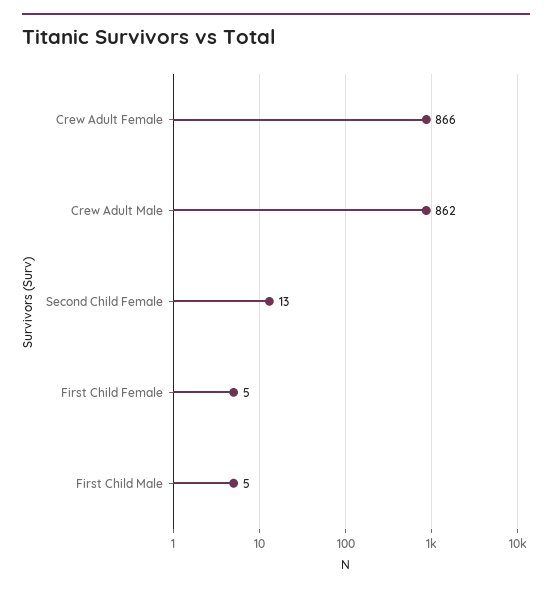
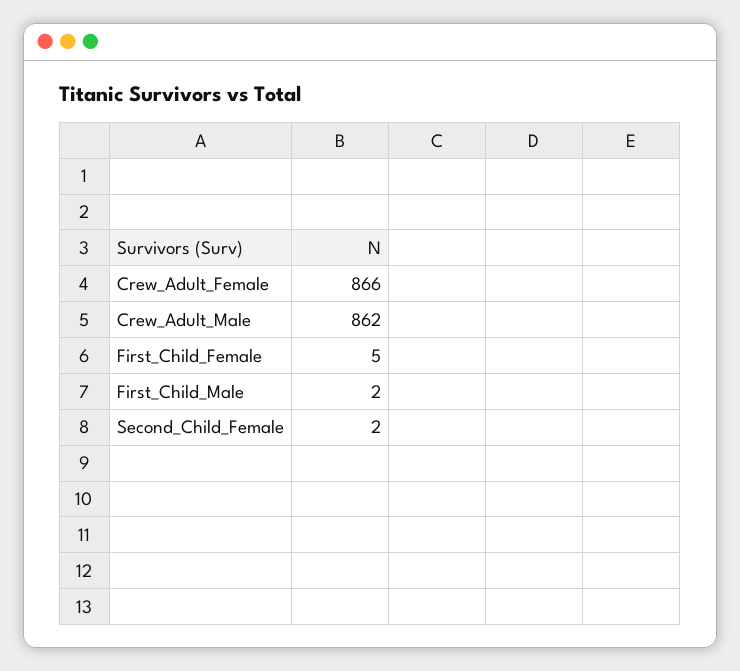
  {
    "Crew Adult Female": 866,
    "Crew Adult Male": 862,
-   "Second Child Female": 13,
+   "Second Child Female": 2,
    "First Child Female": 5,
-   "First Child Male": 5
+   "First Child Male": 2
  }

